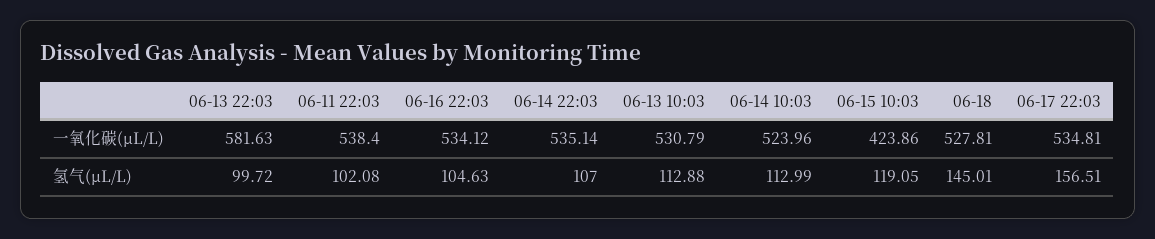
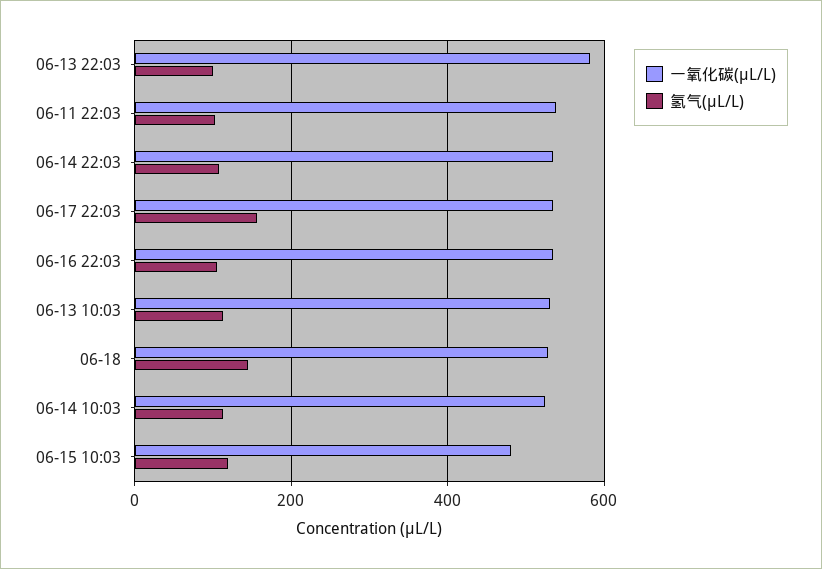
  {
    "一氧化碳(μL/L)": {
      "06-13 22:03": 581.63,
      "06-11 22:03": 538.4,
      "06-16 22:03": 534.12,
      "06-14 22:03": 535.14,
      "06-13 10:03": 530.79,
      "06-14 10:03": 523.96,
-     "06-15 10:03": 423.86,
+     "06-15 10:03": 480,
      "06-18": 527.81,
      "06-17 22:03": 534.81
    },
    "氢气(μL/L)": {
      "06-13 22:03": 99.72,
      "06-11 22:03": 102.08,
      "06-16 22:03": 104.63,
      "06-14 22:03": 107,
      "06-13 10:03": 112.88,
      "06-14 10:03": 112.99,
      "06-15 10:03": 119.05,
      "06-18": 145.01,
      "06-17 22:03": 156.51
    }
  }

